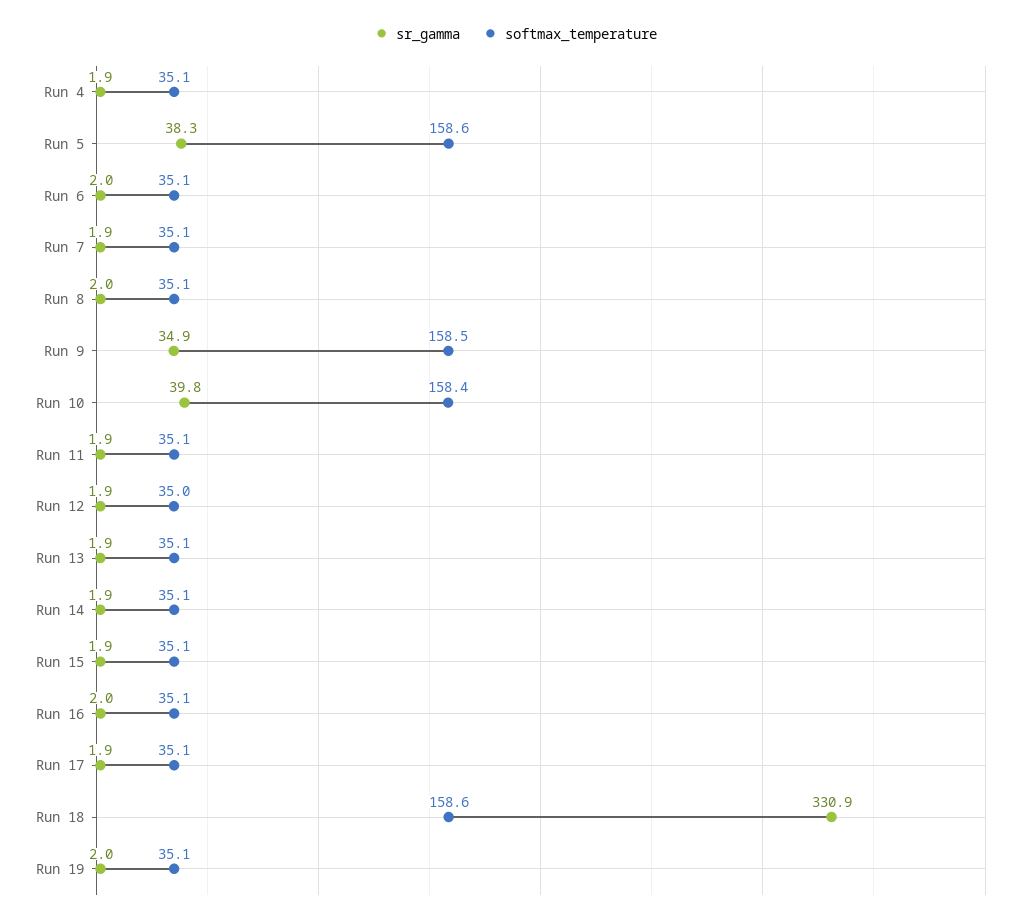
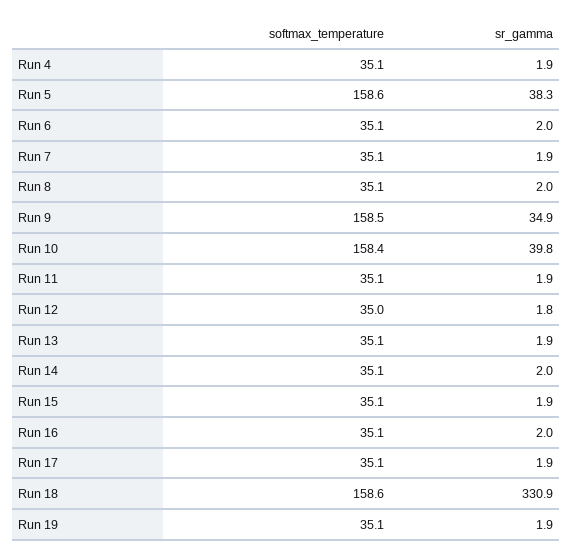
  {
    "sr_gamma": {
      "Run 4": 1.9,
      "Run 5": 38.3,
      "Run 6": 2,
      "Run 7": 1.9,
      "Run 8": 2,
      "Run 9": 34.9,
      "Run 10": 39.8,
      "Run 11": 1.9,
-     "Run 12": 1.9,
+     "Run 12": 1.8,
      "Run 13": 1.9,
-     "Run 14": 1.9,
+     "Run 14": 2,
      "Run 15": 1.9,
      "Run 16": 2,
      "Run 17": 1.9,
      "Run 18": 330.9,
-     "Run 19": 2
+     "Run 19": 1.9
    },
    "softmax_temperature": {
      "Run 4": 35.1,
      "Run 5": 158.6,
      "Run 6": 35.1,
      "Run 7": 35.1,
      "Run 8": 35.1,
      "Run 9": 158.5,
      "Run 10": 158.4,
      "Run 11": 35.1,
      "Run 12": 35,
      "Run 13": 35.1,
      "Run 14": 35.1,
      "Run 15": 35.1,
      "Run 16": 35.1,
      "Run 17": 35.1,
      "Run 18": 158.6,
      "Run 19": 35.1
    }
  }

